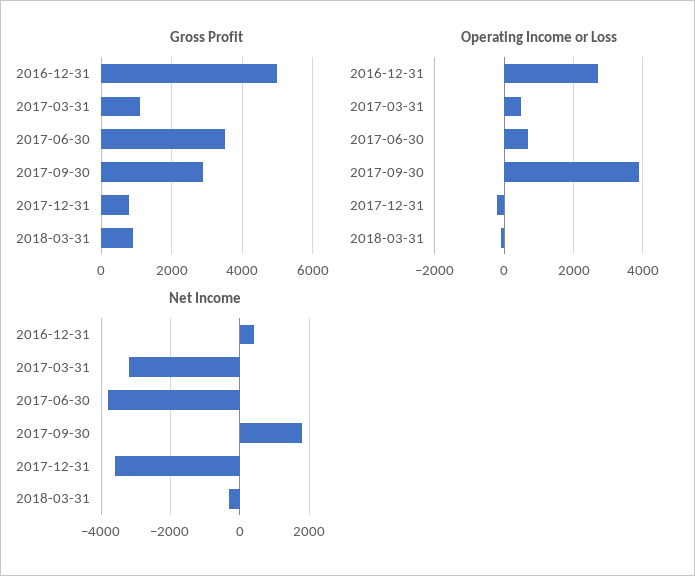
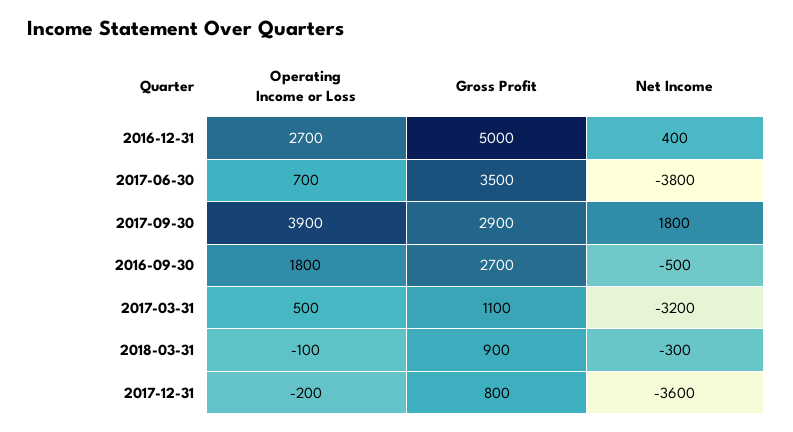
  {
    "Gross Profit": {
      "2016-12-31": 5000,
      "2017-03-31": 1100,
      "2017-06-30": 3500,
      "2017-09-30": 2900,
      "2017-12-31": 800,
-     "2018-03-31": 900
+     "2018-03-31": 900,
+     "2016-09-30": 2700
    },
    "Operating Income or Loss": {
      "2016-12-31": 2700,
      "2017-03-31": 500,
      "2017-06-30": 700,
      "2017-09-30": 3900,
      "2017-12-31": -200,
-     "2018-03-31": -100
+     "2018-03-31": -100,
+     "2016-09-30": 1800
    },
    "Net Income": {
      "2016-12-31": 400,
      "2017-03-31": -3200,
      "2017-06-30": -3800,
      "2017-09-30": 1800,
      "2017-12-31": -3600,
-     "2018-03-31": -300
+     "2018-03-31": -300,
+     "2016-09-30": -500
    }
  }

